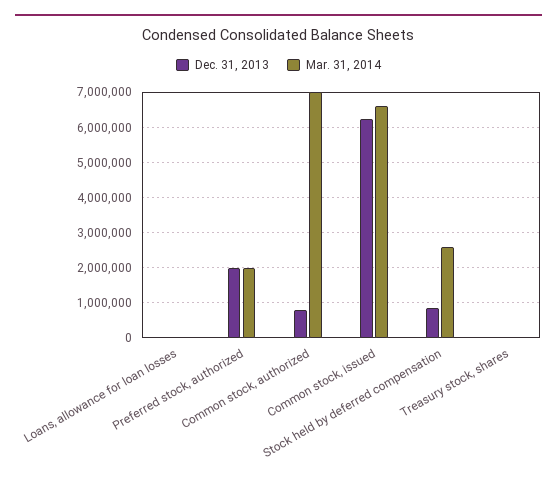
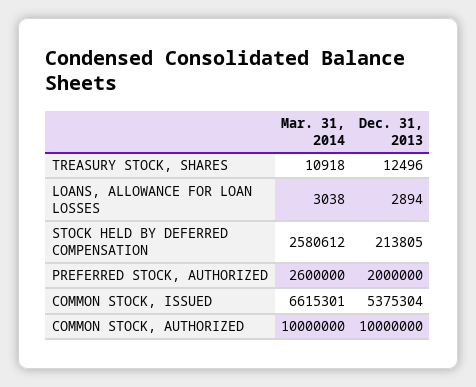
  {
    "Dec. 31, 2013": {
      "Loans, allowance for loan losses": 2894,
      "Preferred stock, authorized": 2000000,
-     "Common stock, authorized": 800000,
+     "Common stock, authorized": 10000000,
-     "Common stock, issued": 6200000,
+     "Common stock, issued": 5375304,
-     "Stock held by deferred compensation": 800000,
+     "Stock held by deferred compensation": 213805,
      "Treasury stock, shares": 12496
    },
    "Mar. 31, 2014": {
      "Loans, allowance for loan losses": 3038,
-     "Preferred stock, authorized": 2000000,
+     "Preferred stock, authorized": 2600000,
-     "Common stock, authorized": 7000000,
+     "Common stock, authorized": 10000000,
      "Common stock, issued": 6615301,
      "Stock held by deferred compensation": 2580612,
      "Treasury stock, shares": 10918
    }
  }

